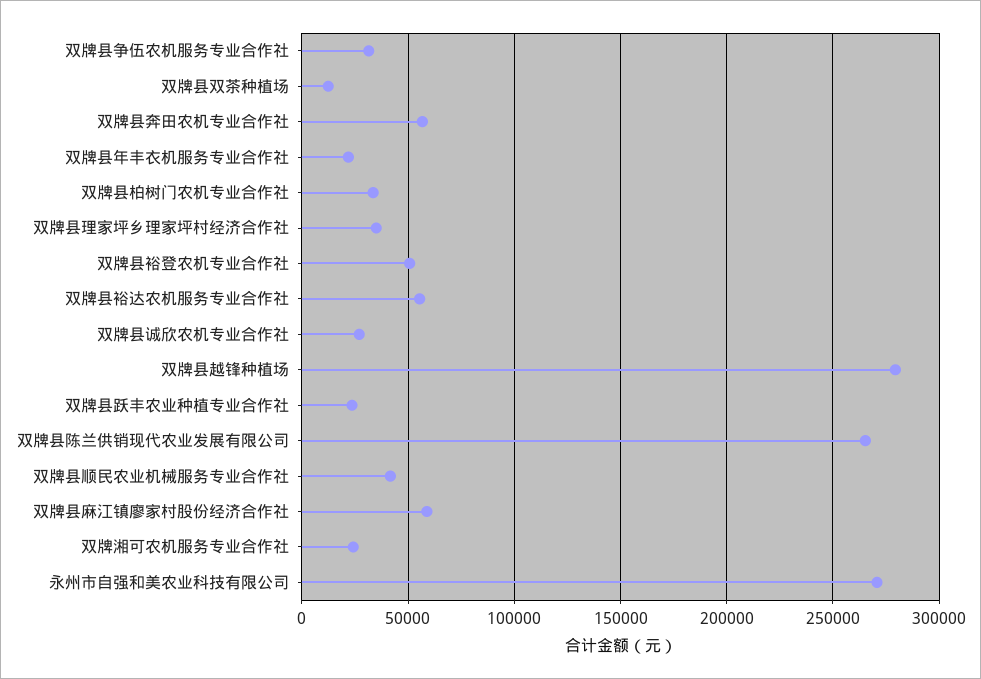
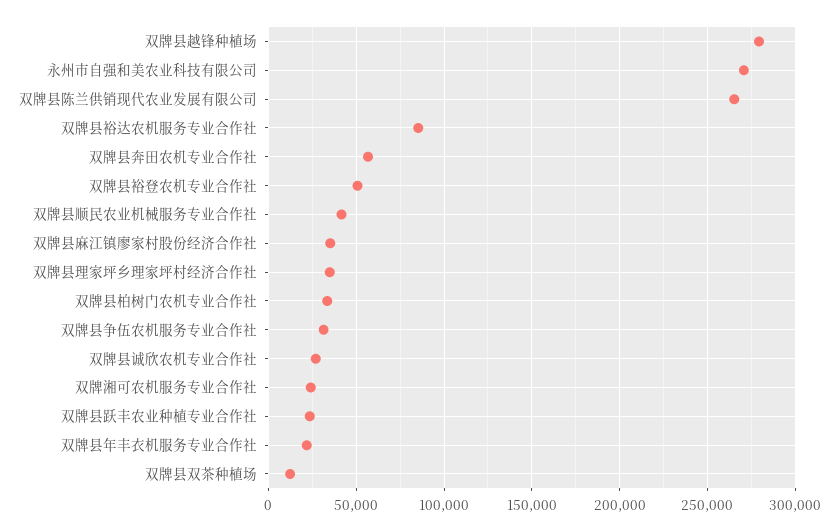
  {
    "双牌县争伍农机服务专业合作社": 30000,
    "双牌县双茶种植场": 10000,
    "双牌县奔田农机专业合作社": 55000,
    "双牌县年丰衣机服务专业合作社": 20000,
    "双牌县柏树门农机专业合作社": 35000,
    "双牌县理家坪乡理家坪村经济合作社": 35000,
    "双牌县裕登农机专业合作社": 50000,
-   "双牌县裕达农机服务专业合作社": 55000,
+   "双牌县裕达农机服务专业合作社": 85000,
    "双牌县诚欣农机专业合作社": 25000,
    "双牌县越锋种植场": 280000,
    "双牌县跃丰农业种植专业合作社": 25000,
    "双牌县陈兰供销现代农业发展有限公司": 265000,
    "双牌县顺民农业机械服务专业合作社": 40000,
-   "双牌县麻江镇廖家村股份经济合作社": 60000,
+   "双牌县麻江镇廖家村股份经济合作社": 35000,
    "双牌湘可农机服务专业合作社": 25000,
    "永州市自强和美农业科技有限公司": 270000
  }

